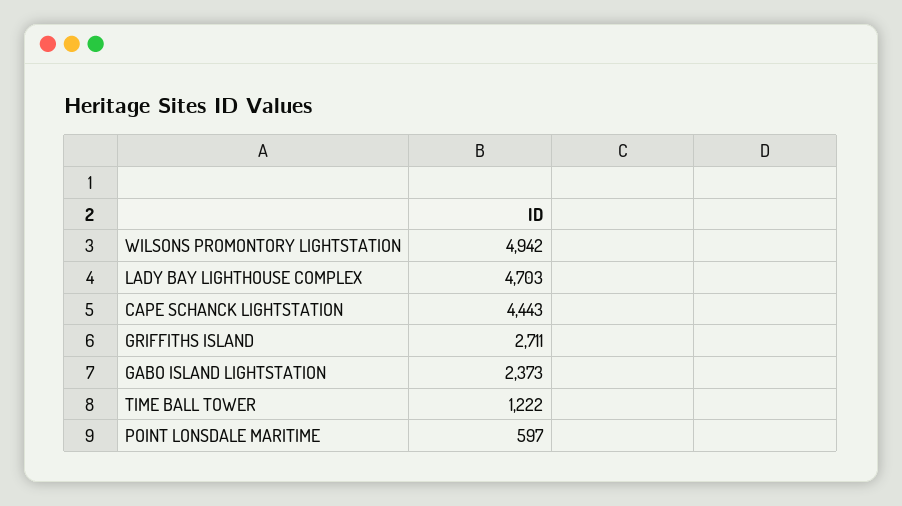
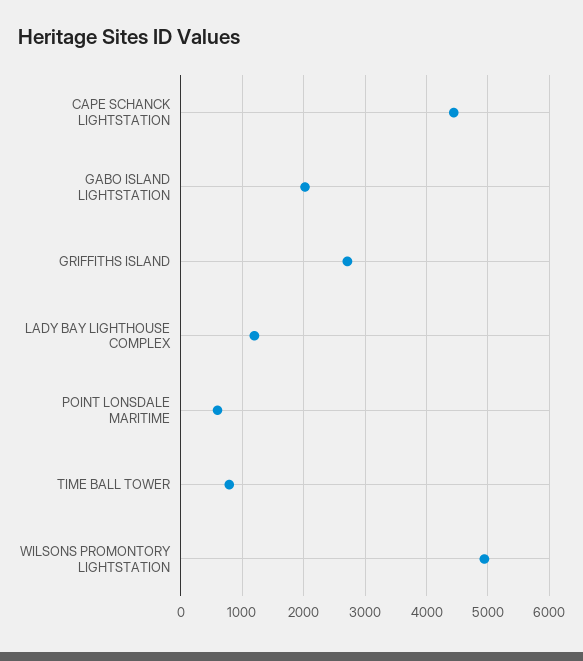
  {
    "WILSONS PROMONTORY LIGHTSTATION": 4942,
-   "LADY BAY LIGHTHOUSE COMPLEX": 4703,
+   "LADY BAY LIGHTHOUSE COMPLEX": 1200,
    "CAPE SCHANCK LIGHTSTATION": 4443,
    "GRIFFITHS ISLAND": 2711,
-   "GABO ISLAND LIGHTSTATION": 2373,
+   "GABO ISLAND LIGHTSTATION": 2000,
-   "TIME BALL TOWER": 1222,
+   "TIME BALL TOWER": 800,
    "POINT LONSDALE MARITIME": 597
  }

